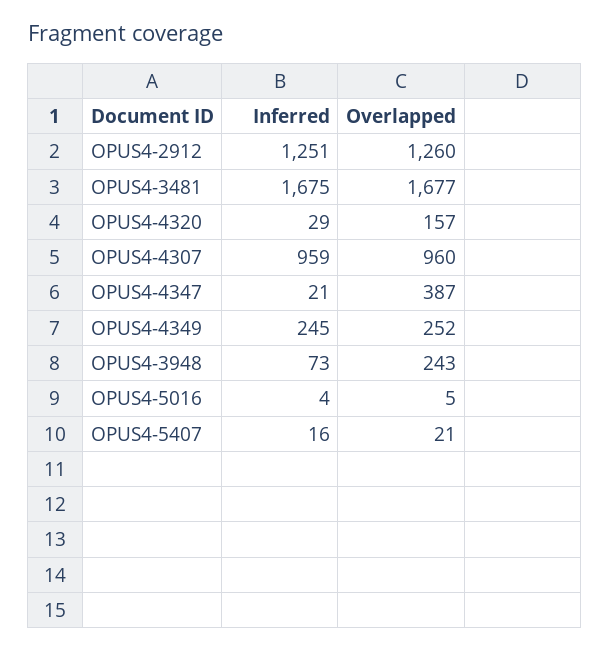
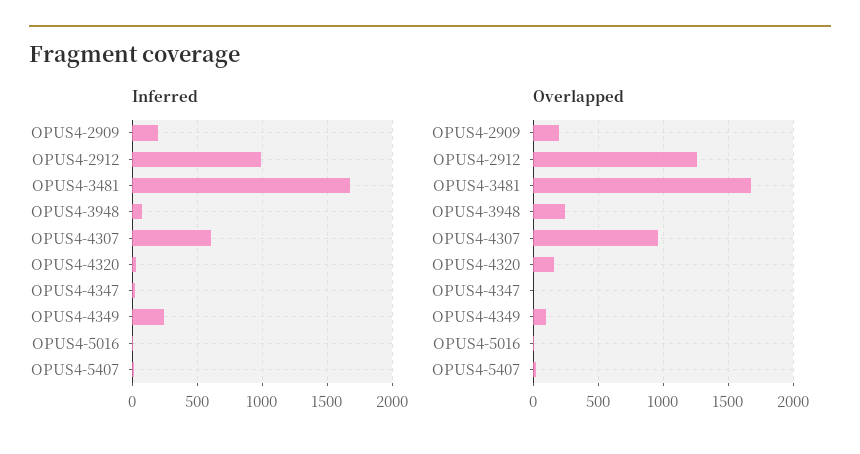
  {
    "Inferred": {
-     "OPUS4-2912": 1251,
+     "OPUS4-2912": 1000,
      "OPUS4-3481": 1675,
      "OPUS4-4320": 29,
-     "OPUS4-4307": 959,
+     "OPUS4-4307": 600,
      "OPUS4-4347": 21,
      "OPUS4-4349": 245,
      "OPUS4-3948": 73,
      "OPUS4-5016": 4,
-     "OPUS4-5407": 16
+     "OPUS4-5407": 16,
+     "OPUS4-2909": 200
    },
    "Overlapped": {
      "OPUS4-2912": 1260,
      "OPUS4-3481": 1677,
      "OPUS4-4320": 157,
      "OPUS4-4307": 960,
-     "OPUS4-4347": 387,
+     "OPUS4-4347": 0,
-     "OPUS4-4349": 252,
+     "OPUS4-4349": 100,
      "OPUS4-3948": 243,
      "OPUS4-5016": 5,
-     "OPUS4-5407": 21
+     "OPUS4-5407": 21,
+     "OPUS4-2909": 200
    }
  }

